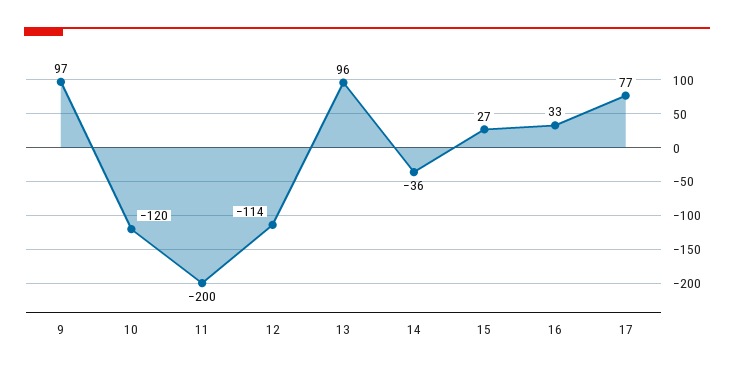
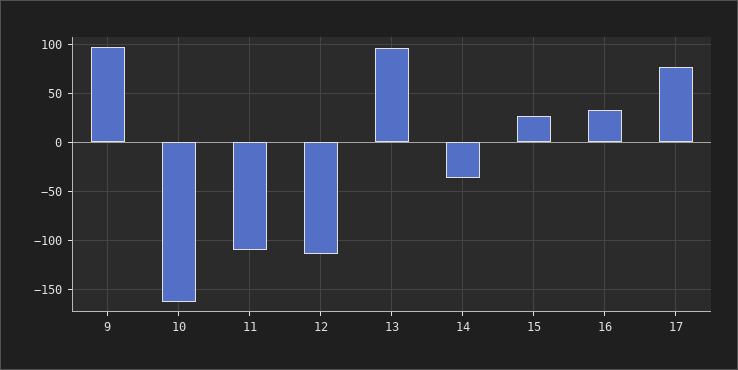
  {
    "9": 97,
-   "10": -120,
+   "10": -160,
-   "11": -200,
+   "11": -110,
    "12": -114,
    "13": 96,
    "14": -36,
    "15": 27,
    "16": 33,
    "17": 77
  }

